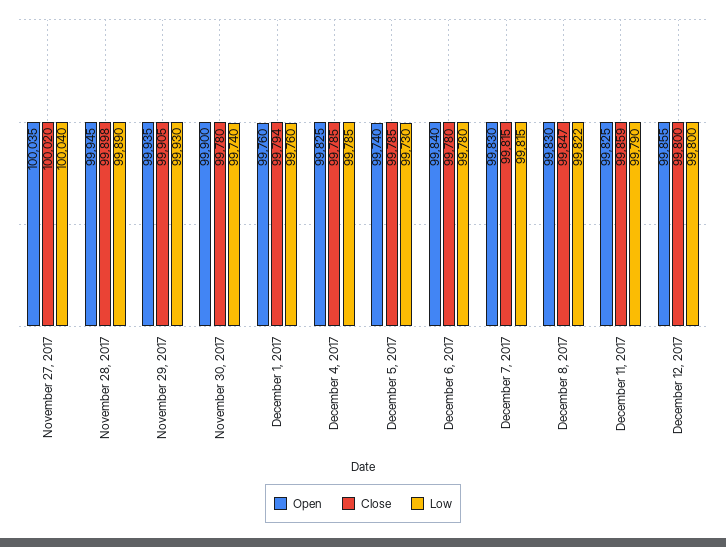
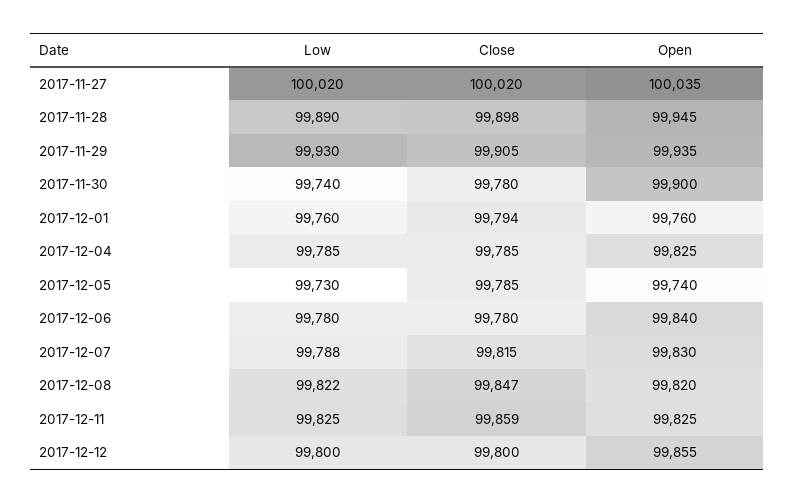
  {
    "Open": {
      "November 27, 2017": 100035,
      "November 28, 2017": 99945,
      "November 29, 2017": 99935,
      "November 30, 2017": 99900,
      "December 1, 2017": 99760,
      "December 4, 2017": 99825,
      "December 5, 2017": 99740,
      "December 6, 2017": 99840,
      "December 7, 2017": 99830,
-     "December 8, 2017": 99830,
+     "December 8, 2017": 99820,
      "December 11, 2017": 99825,
      "December 12, 2017": 99855
    },
    "Close": {
      "November 27, 2017": 100020,
      "November 28, 2017": 99898,
      "November 29, 2017": 99905,
      "November 30, 2017": 99780,
      "December 1, 2017": 99794,
      "December 4, 2017": 99785,
      "December 5, 2017": 99785,
      "December 6, 2017": 99780,
      "December 7, 2017": 99815,
      "December 8, 2017": 99847,
      "December 11, 2017": 99859,
      "December 12, 2017": 99800
    },
    "Low": {
-     "November 27, 2017": 100040,
+     "November 27, 2017": 100020,
      "November 28, 2017": 99890,
      "November 29, 2017": 99930,
      "November 30, 2017": 99740,
      "December 1, 2017": 99760,
      "December 4, 2017": 99785,
      "December 5, 2017": 99730,
      "December 6, 2017": 99780,
-     "December 7, 2017": 99815,
+     "December 7, 2017": 99788,
      "December 8, 2017": 99822,
-     "December 11, 2017": 99790,
+     "December 11, 2017": 99825,
      "December 12, 2017": 99800
    }
  }

